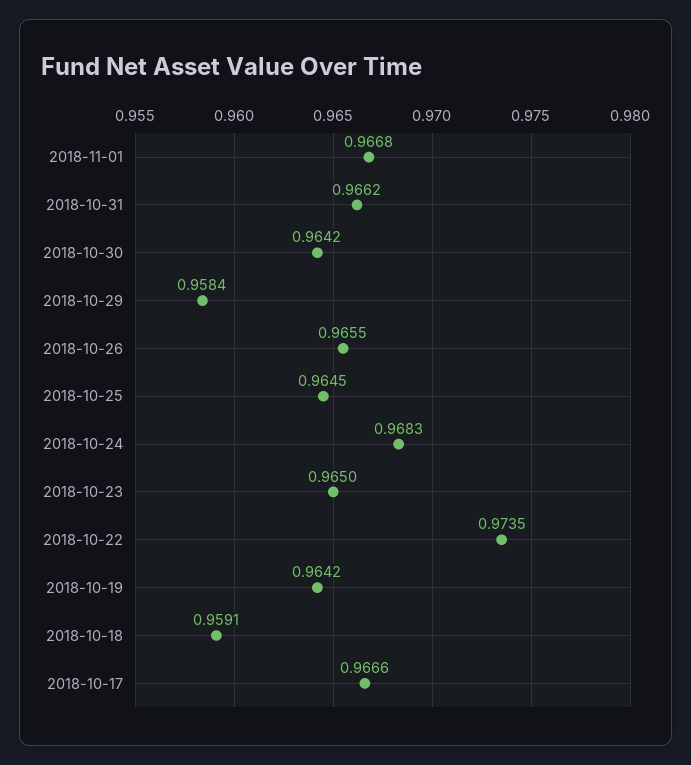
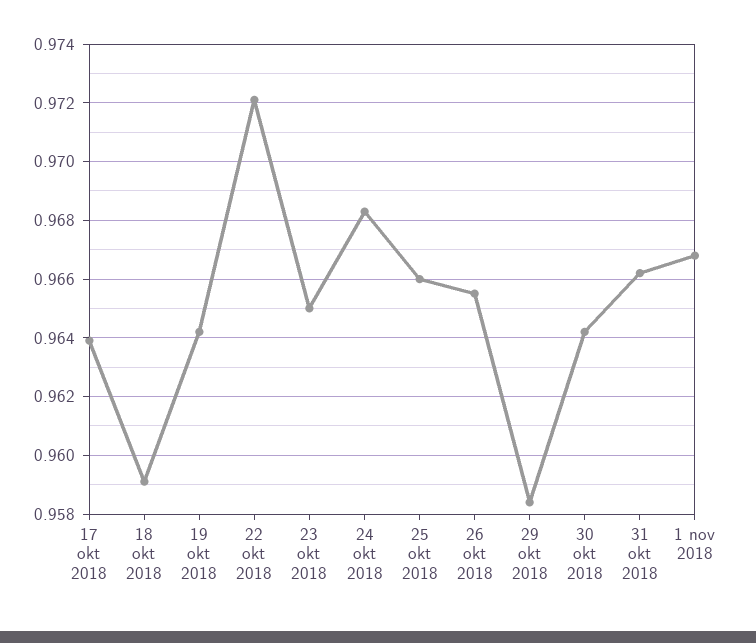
  {
    "2018-11-01": 0.9668,
    "2018-10-31": 0.9662,
    "2018-10-30": 0.9642,
    "2018-10-29": 0.9584,
    "2018-10-26": 0.9655,
-   "2018-10-25": 0.9645,
+   "2018-10-25": 0.966,
    "2018-10-24": 0.9683,
    "2018-10-23": 0.965,
-   "2018-10-22": 0.9735,
+   "2018-10-22": 0.972,
    "2018-10-19": 0.9642,
    "2018-10-18": 0.9591,
-   "2018-10-17": 0.9666
+   "2018-10-17": 0.964
  }

